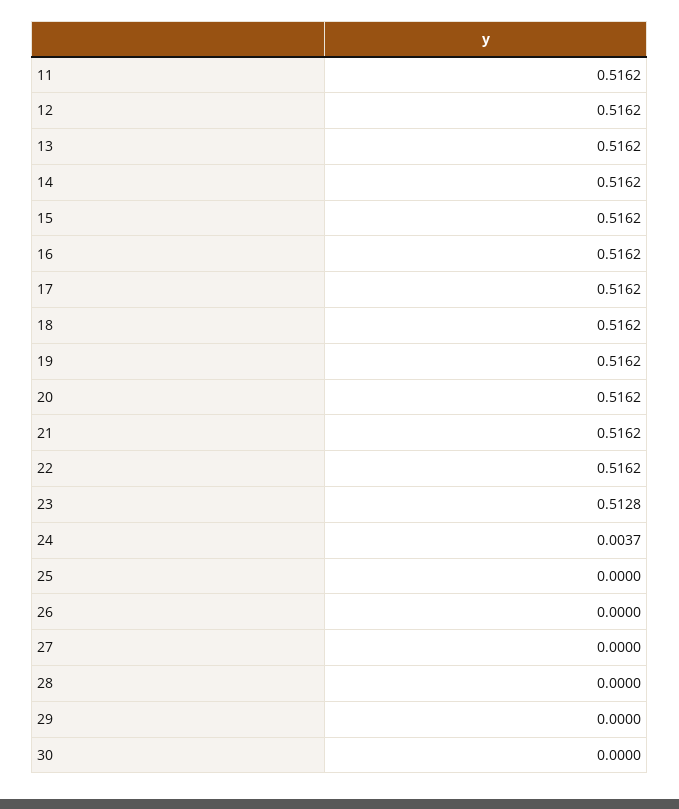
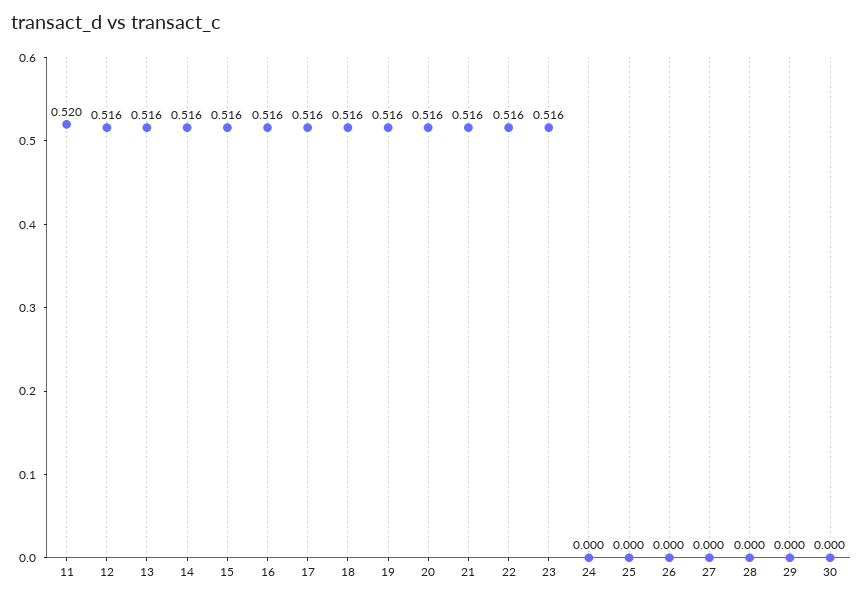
  {
-   "11": 0.5162,
+   "11": 0.52,
    "12": 0.5162,
    "13": 0.5162,
    "14": 0.5162,
    "15": 0.5162,
    "16": 0.5162,
    "17": 0.5162,
    "18": 0.5162,
    "19": 0.5162,
    "20": 0.5162,
    "21": 0.5162,
    "22": 0.5162,
-   "23": 0.5128,
+   "23": 0.516,
-   "24": 0.0037,
+   "24": 0,
    "25": 0,
    "26": 0,
    "27": 0,
    "28": 0,
    "29": 0,
    "30": 0
  }

